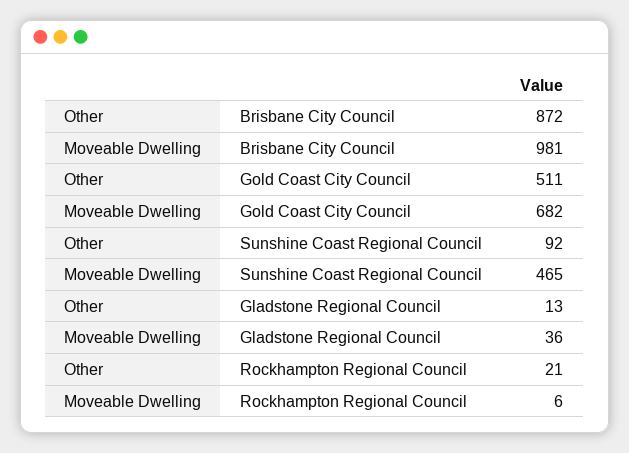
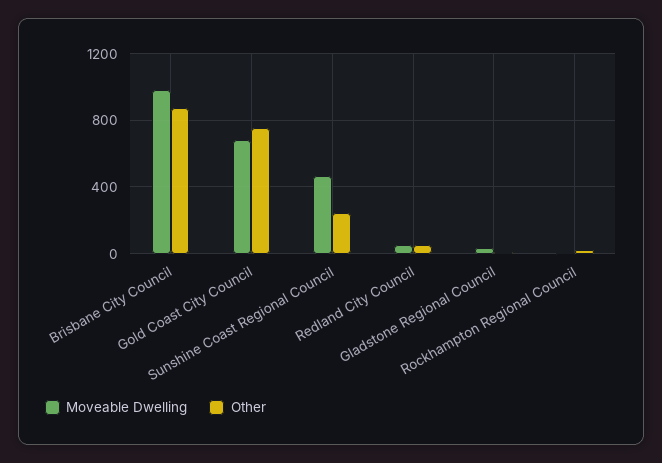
  {
    "Other": {
      "Brisbane City Council": 872,
-     "Gold Coast City Council": 511,
+     "Gold Coast City Council": 750,
-     "Sunshine Coast Regional Council": 92,
+     "Sunshine Coast Regional Council": 250,
      "Gladstone Regional Council": 13,
-     "Rockhampton Regional Council": 21
+     "Rockhampton Regional Council": 21,
+     "Redland City Council": 50
    },
    "Moveable Dwelling": {
      "Brisbane City Council": 981,
      "Gold Coast City Council": 682,
      "Sunshine Coast Regional Council": 465,
      "Gladstone Regional Council": 36,
-     "Rockhampton Regional Council": 6
+     "Rockhampton Regional Council": 6,
+     "Redland City Council": 50
    }
  }

